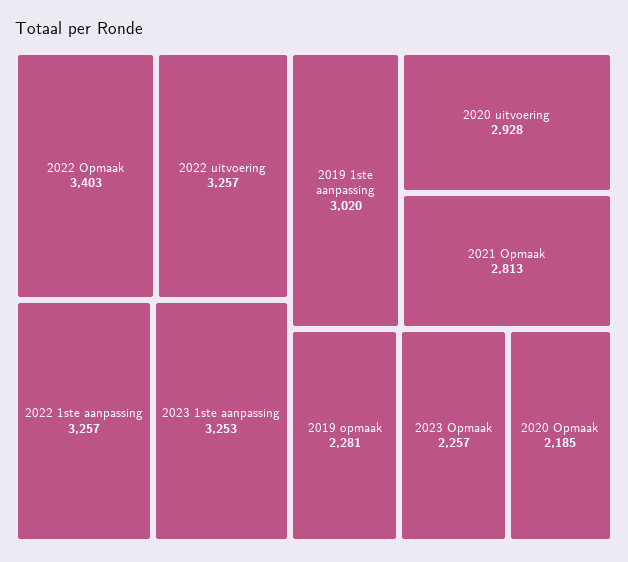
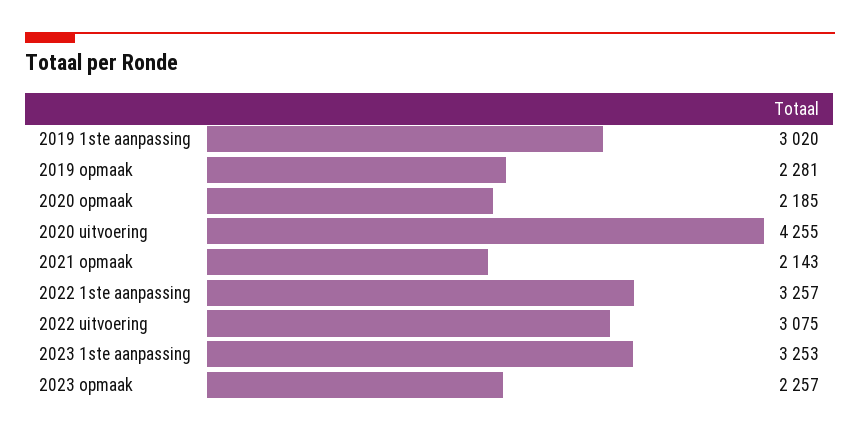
  {
-   "2022 Opmaak": 3403,
-   "2022 uitvoering": 3257,
+   "2022 uitvoering": 3075,
    "2022 1ste aanpassing": 3257,
    "2023 1ste aanpassing": 3253,
    "2019 1ste aanpassing": 3020,
-   "2020 uitvoering": 2928,
+   "2020 uitvoering": 4255,
-   "2021 Opmaak": 2813,
+   "2021 Opmaak": 2143,
    "2019 opmaak": 2281,
    "2023 Opmaak": 2257,
    "2020 Opmaak": 2185
  }

